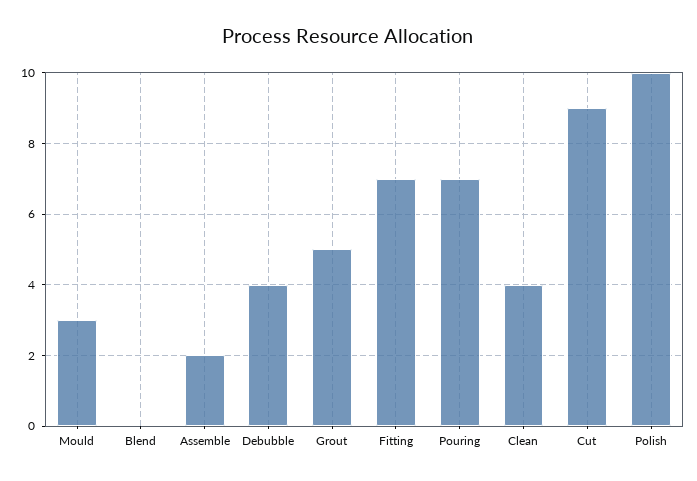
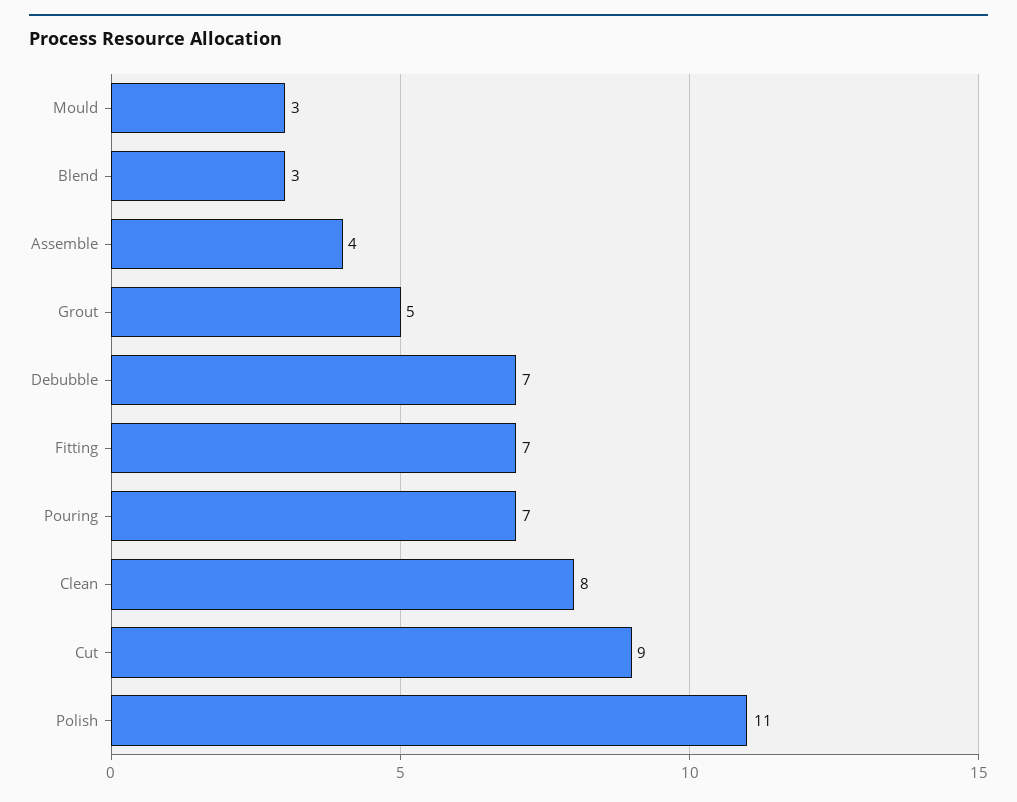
  {
    "Mould": 3,
-   "Blend": 0,
+   "Blend": 3,
-   "Assemble": 2,
+   "Assemble": 4,
-   "Debubble": 4,
+   "Debubble": 7,
    "Grout": 5,
    "Fitting": 7,
    "Pouring": 7,
-   "Clean": 4,
+   "Clean": 8,
    "Cut": 9,
-   "Polish": 10
+   "Polish": 11
  }

